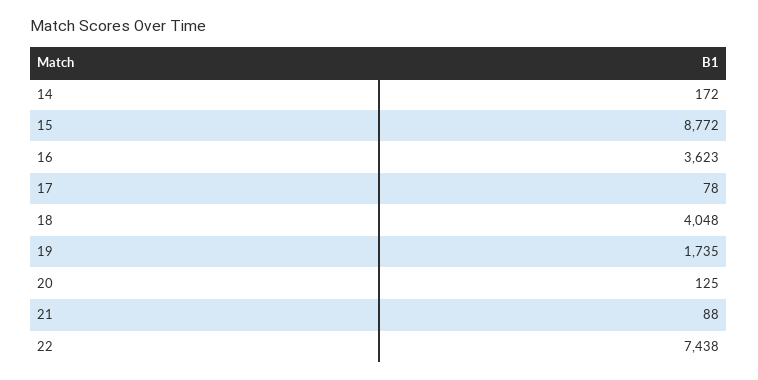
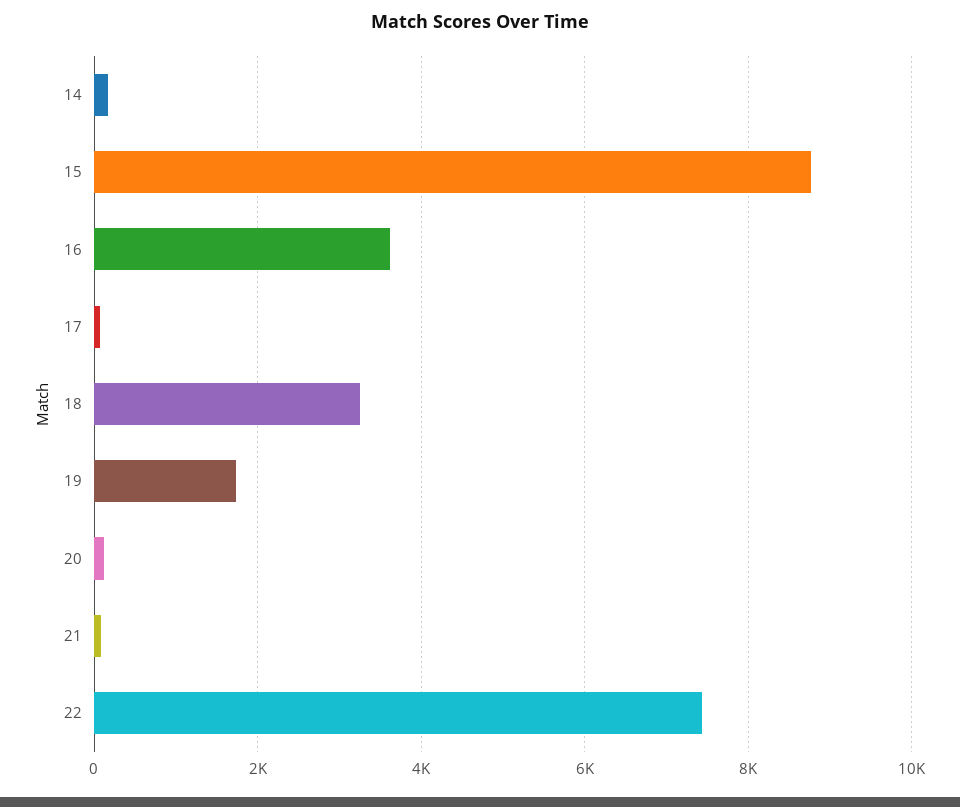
  {
    "14": 172,
    "15": 8772,
    "16": 3623,
    "17": 78,
-   "18": 4048,
+   "18": 3200,
    "19": 1735,
    "20": 125,
    "21": 88,
    "22": 7438
  }

